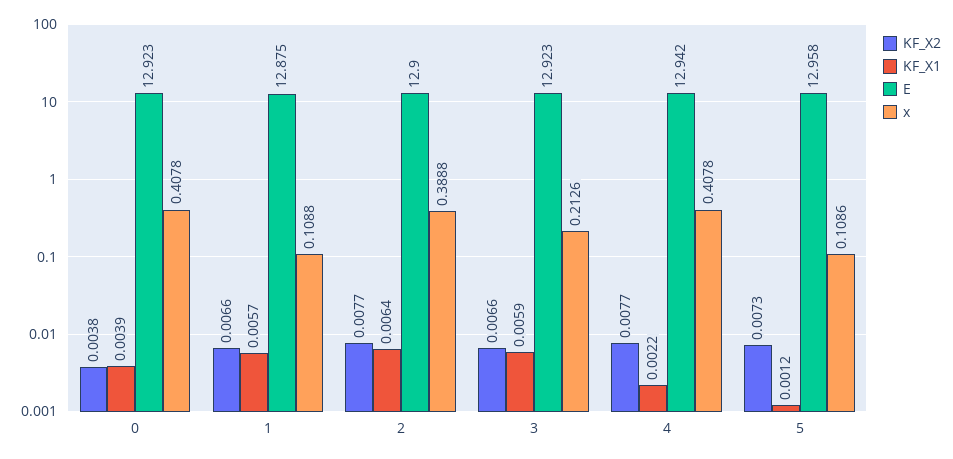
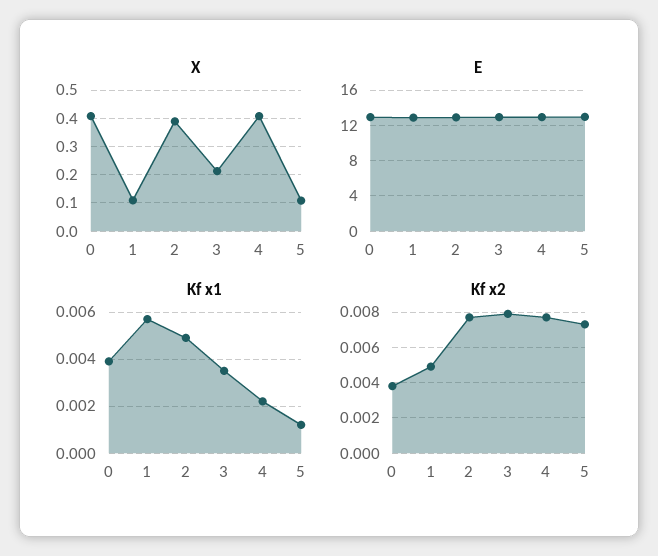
  {
    "KF_X2": {
      "0": 0.0038,
-     "1": 0.0066,
+     "1": 0.005,
      "2": 0.0077,
-     "3": 0.0066,
+     "3": 0.008,
      "4": 0.0077,
      "5": 0.0073
    },
    "KF_X1": {
      "0": 0.0039,
      "1": 0.0057,
-     "2": 0.0064,
+     "2": 0.005,
-     "3": 0.0059,
+     "3": 0.0035,
      "4": 0.0022,
      "5": 0.0012
    },
    "E": {
      "0": 12.923,
      "1": 12.875,
      "2": 12.9,
      "3": 12.923,
      "4": 12.942,
      "5": 12.958
    },
    "x": {
      "0": 0.4078,
      "1": 0.1088,
      "2": 0.3888,
      "3": 0.2126,
      "4": 0.4078,
      "5": 0.1086
    }
  }

